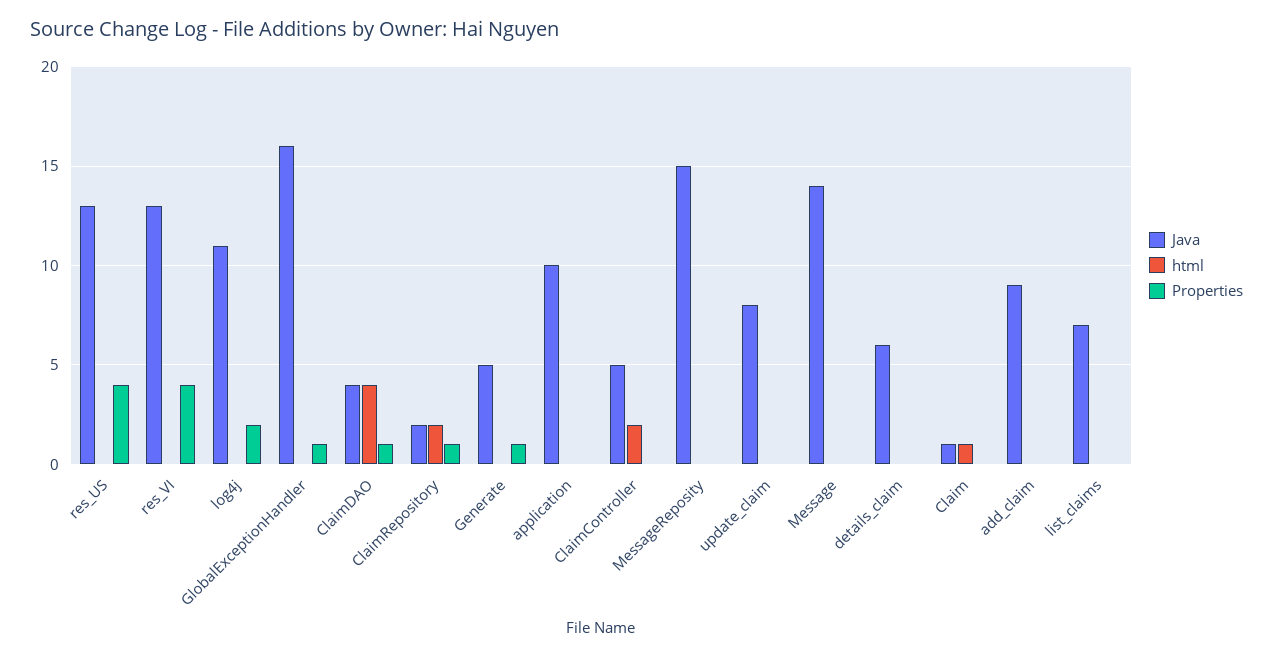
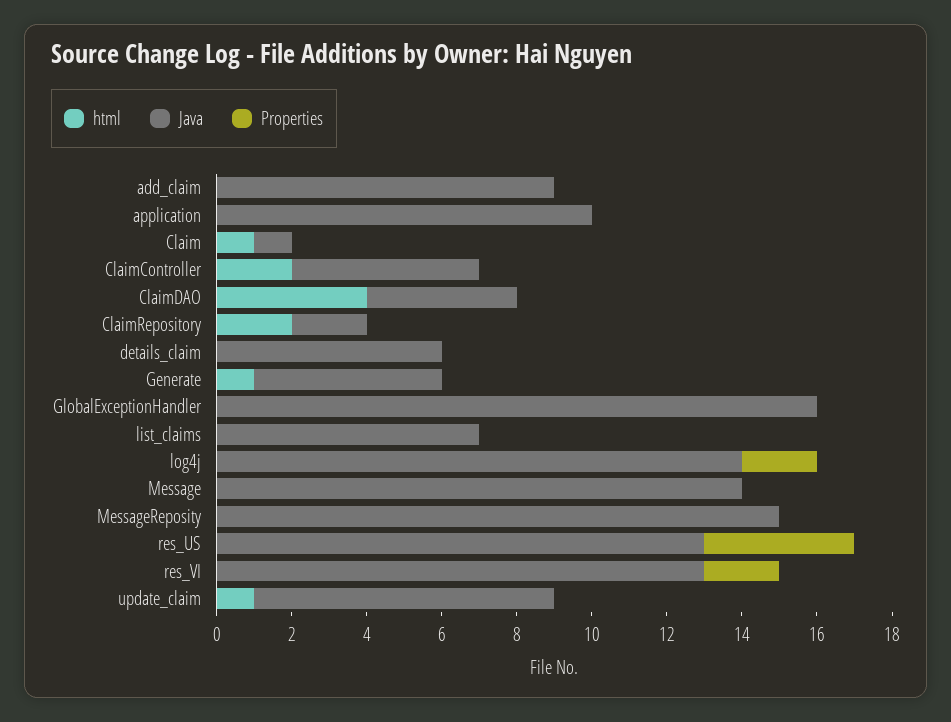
  {
    "Java": {
      "res_US": 13,
      "res_VI": 13,
-     "log4j": 11,
+     "log4j": 14,
      "GlobalExceptionHandler": 16,
      "ClaimDAO": 4,
      "ClaimRepository": 2,
      "Generate": 5,
      "application": 10,
      "ClaimController": 5,
      "MessageReposity": 15,
      "update_claim": 8,
      "Message": 14,
      "details_claim": 6,
      "Claim": 1,
      "add_claim": 9,
      "list_claims": 7
    },
    "html": {
      "res_US": 0,
      "res_VI": 0,
      "log4j": 0,
      "GlobalExceptionHandler": 0,
      "ClaimDAO": 4,
      "ClaimRepository": 2,
-     "Generate": 0,
+     "Generate": 1,
      "application": 0,
      "ClaimController": 2,
      "MessageReposity": 0,
-     "update_claim": 0,
+     "update_claim": 1,
      "Message": 0,
      "details_claim": 0,
      "Claim": 1,
      "add_claim": 0,
      "list_claims": 0
    },
    "Properties": {
      "res_US": 4,
-     "res_VI": 4,
+     "res_VI": 2,
      "log4j": 2,
-     "GlobalExceptionHandler": 1,
+     "GlobalExceptionHandler": 0,
-     "ClaimDAO": 1,
+     "ClaimDAO": 0,
-     "ClaimRepository": 1,
+     "ClaimRepository": 0,
-     "Generate": 1,
+     "Generate": 0,
      "application": 0,
      "ClaimController": 0,
      "MessageReposity": 0,
      "update_claim": 0,
      "Message": 0,
      "details_claim": 0,
      "Claim": 0,
      "add_claim": 0,
      "list_claims": 0
    }
  }

